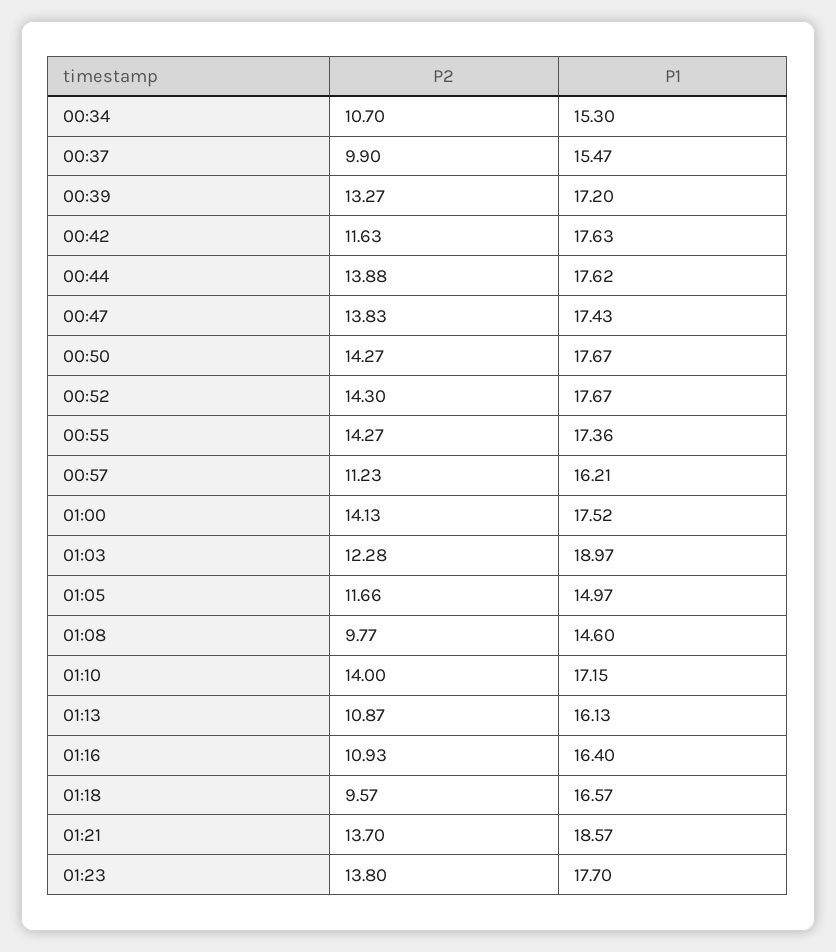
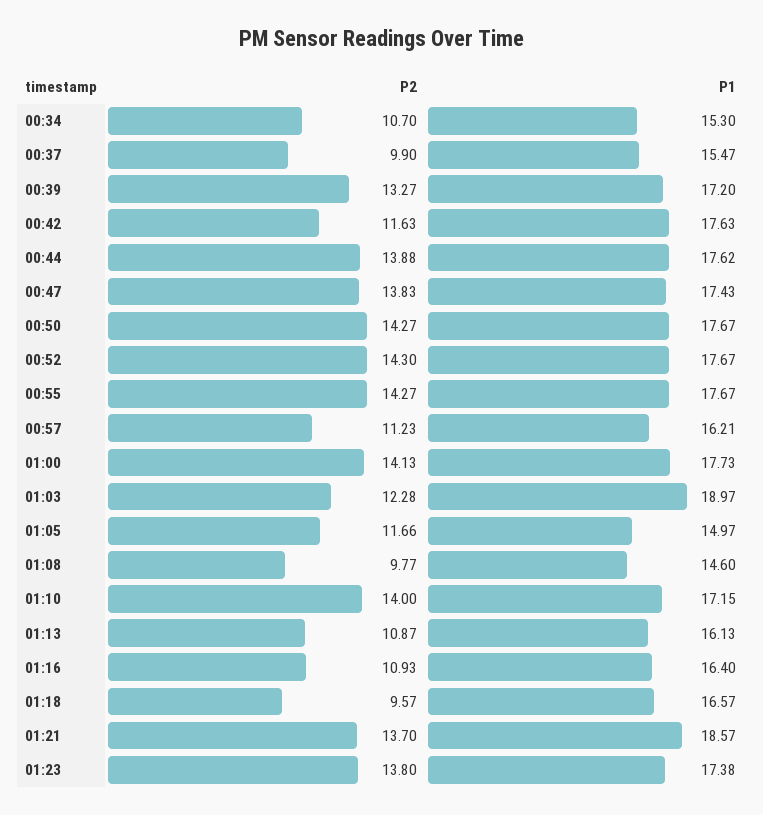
  {
    "P2": {
      "00:34": 10.7,
      "00:37": 9.9,
      "00:39": 13.27,
      "00:42": 11.63,
      "00:44": 13.88,
      "00:47": 13.83,
      "00:50": 14.27,
      "00:52": 14.3,
      "00:55": 14.27,
      "00:57": 11.23,
      "01:00": 14.13,
      "01:03": 12.28,
      "01:05": 11.66,
      "01:08": 9.77,
      "01:10": 14,
      "01:13": 10.87,
      "01:16": 10.93,
      "01:18": 9.57,
      "01:21": 13.7,
      "01:23": 13.8
    },
    "P1": {
      "00:34": 15.3,
      "00:37": 15.47,
      "00:39": 17.2,
      "00:42": 17.63,
      "00:44": 17.62,
      "00:47": 17.43,
      "00:50": 17.67,
      "00:52": 17.67,
-     "00:55": 17.36,
+     "00:55": 17.67,
      "00:57": 16.21,
-     "01:00": 17.52,
+     "01:00": 17.73,
      "01:03": 18.97,
      "01:05": 14.97,
      "01:08": 14.6,
      "01:10": 17.15,
      "01:13": 16.13,
      "01:16": 16.4,
      "01:18": 16.57,
      "01:21": 18.57,
-     "01:23": 17.7
+     "01:23": 17.38
    }
  }

